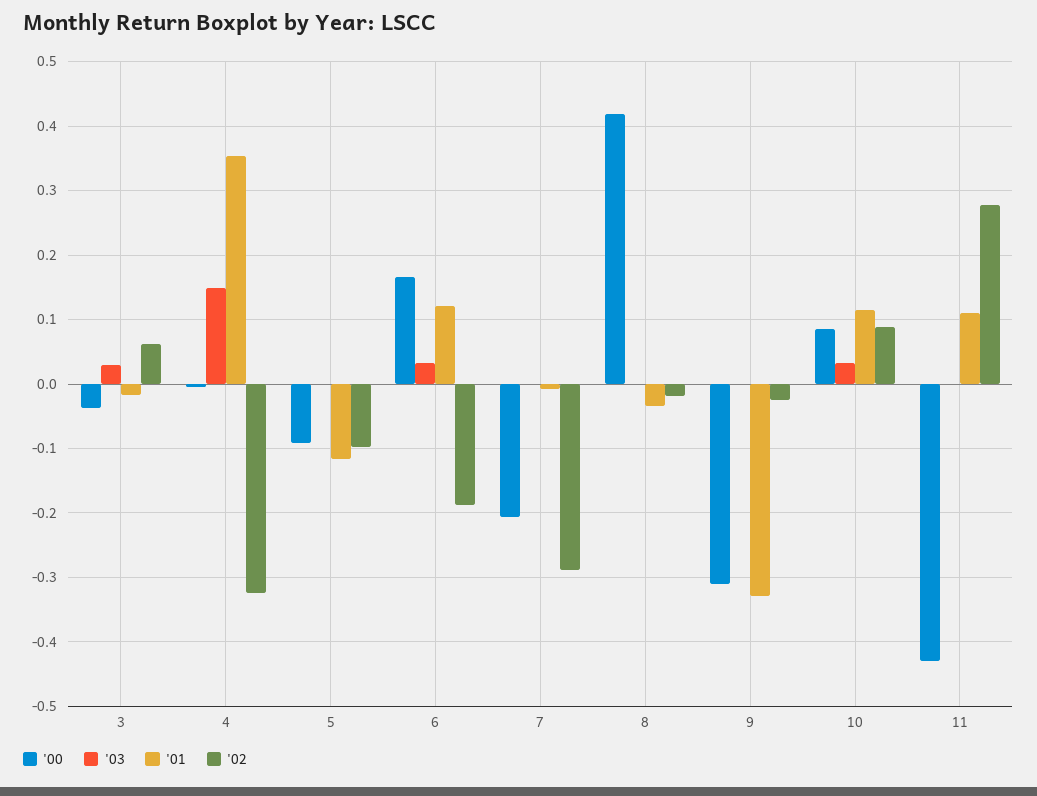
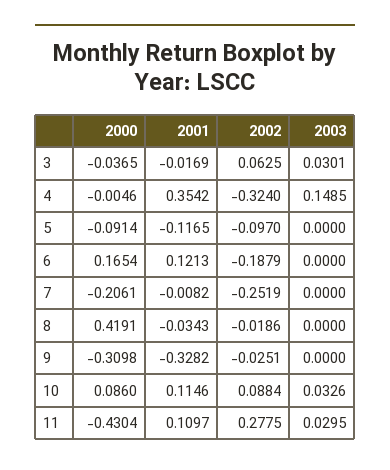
  {
    "'00": {
      "3": -0.0365,
      "4": -0.0046,
      "5": -0.0914,
      "6": 0.1654,
      "7": -0.2061,
      "8": 0.4191,
      "9": -0.3098,
      "10": 0.086,
      "11": -0.4304
    },
    "'03": {
      "3": 0.0301,
      "4": 0.1485,
      "5": 0,
-     "6": 0.03,
+     "6": 0,
      "7": 0,
      "8": 0,
      "9": 0,
      "10": 0.0326,
-     "11": 0
+     "11": 0.0295
    },
    "'01": {
      "3": -0.0169,
      "4": 0.3542,
      "5": -0.1165,
      "6": 0.1213,
      "7": -0.0082,
      "8": -0.0343,
      "9": -0.3282,
      "10": 0.1146,
      "11": 0.1097
    },
    "'02": {
      "3": 0.0625,
      "4": -0.324,
      "5": -0.097,
      "6": -0.1879,
-     "7": -0.29,
+     "7": -0.2519,
      "8": -0.0186,
      "9": -0.0251,
      "10": 0.0884,
      "11": 0.2775
    }
  }

